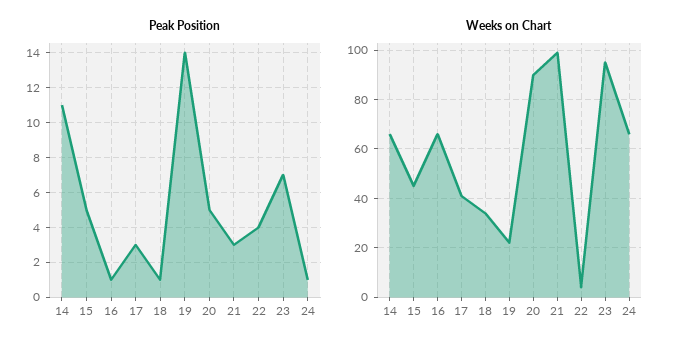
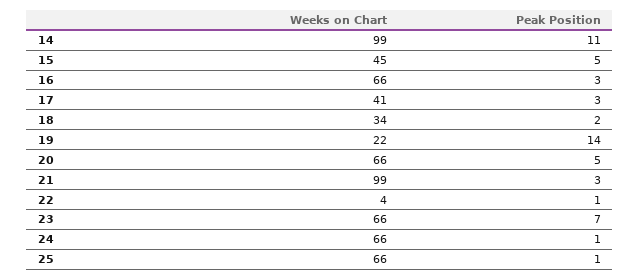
  {
    "Peak Position": {
      "14": 11,
      "15": 5,
-     "16": 1,
+     "16": 3,
      "17": 3,
-     "18": 1,
+     "18": 2,
      "19": 14,
      "20": 5,
      "21": 3,
-     "22": 4,
+     "22": 1,
      "23": 7,
-     "24": 1
+     "24": 1,
+     "25": 1
    },
    "Weeks on Chart": {
-     "14": 65,
+     "14": 99,
      "15": 45,
      "16": 66,
      "17": 41,
      "18": 34,
      "19": 22,
-     "20": 90,
+     "20": 66,
      "21": 99,
      "22": 4,
-     "23": 95,
+     "23": 66,
-     "24": 66
+     "24": 66,
+     "25": 66
    }
  }

